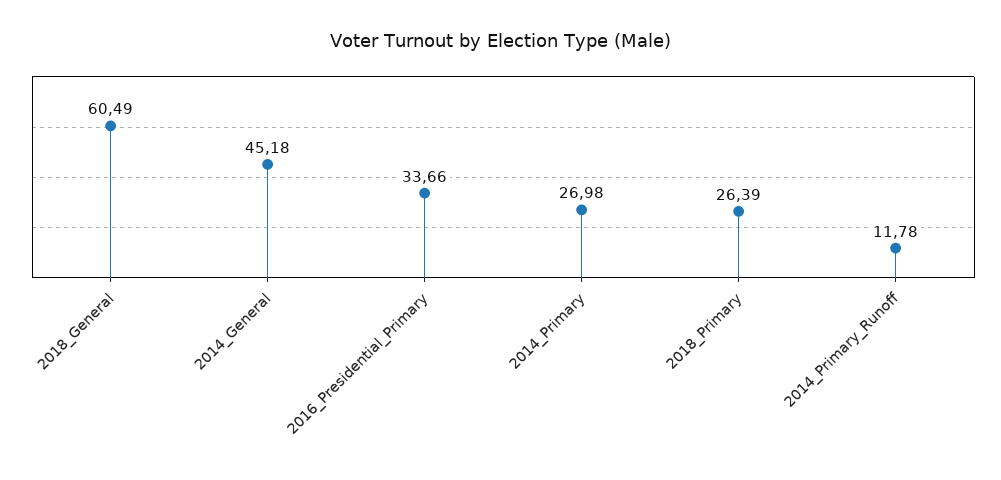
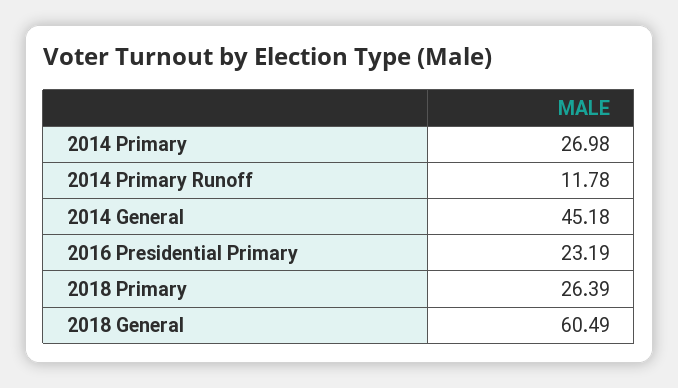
  {
    "2018_General": 60.49,
    "2014_General": 45.18,
-   "2016_Presidential_Primary": 33.66,
+   "2016_Presidential_Primary": 23.19,
    "2014_Primary": 26.98,
    "2018_Primary": 26.39,
    "2014_Primary_Runoff": 11.78
  }

